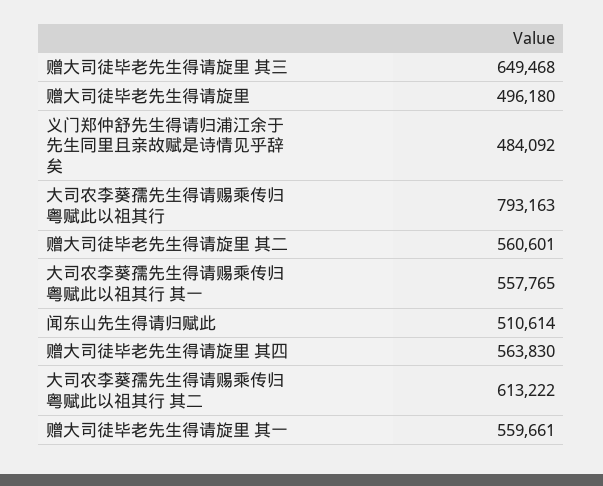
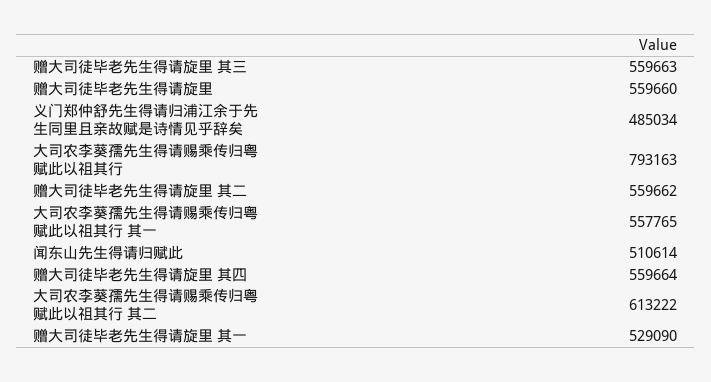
  {
-   "赠大司徒毕老先生得请旋里 其三": 649468,
+   "赠大司徒毕老先生得请旋里 其三": 559663,
-   "赠大司徒毕老先生得请旋里": 496180,
+   "赠大司徒毕老先生得请旋里": 559660,
-   "义门郑仲舒先生得请归浦江余于先生同里且亲故赋是诗情见乎辞矣": 484092,
+   "义门郑仲舒先生得请归浦江余于先生同里且亲故赋是诗情见乎辞矣": 485034,
    "大司农李葵孺先生得请赐乘传归粤赋此以祖其行": 793163,
-   "赠大司徒毕老先生得请旋里 其二": 560601,
+   "赠大司徒毕老先生得请旋里 其二": 559662,
    "大司农李葵孺先生得请赐乘传归粤赋此以祖其行 其一": 557765,
    "闻东山先生得请归赋此": 510614,
-   "赠大司徒毕老先生得请旋里 其四": 563830,
+   "赠大司徒毕老先生得请旋里 其四": 559664,
    "大司农李葵孺先生得请赐乘传归粤赋此以祖其行 其二": 613222,
-   "赠大司徒毕老先生得请旋里 其一": 559661
+   "赠大司徒毕老先生得请旋里 其一": 529090
  }

